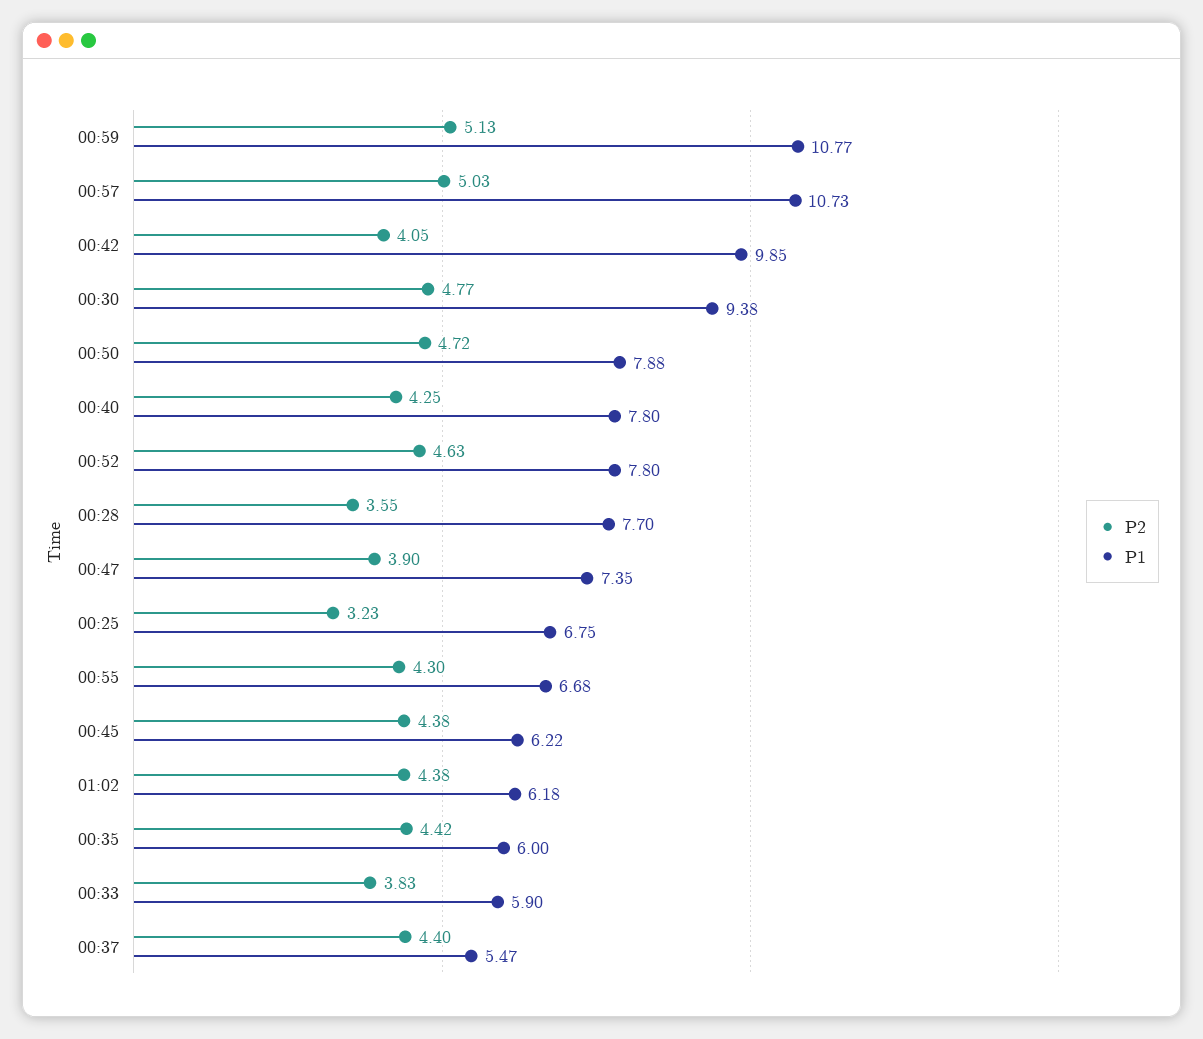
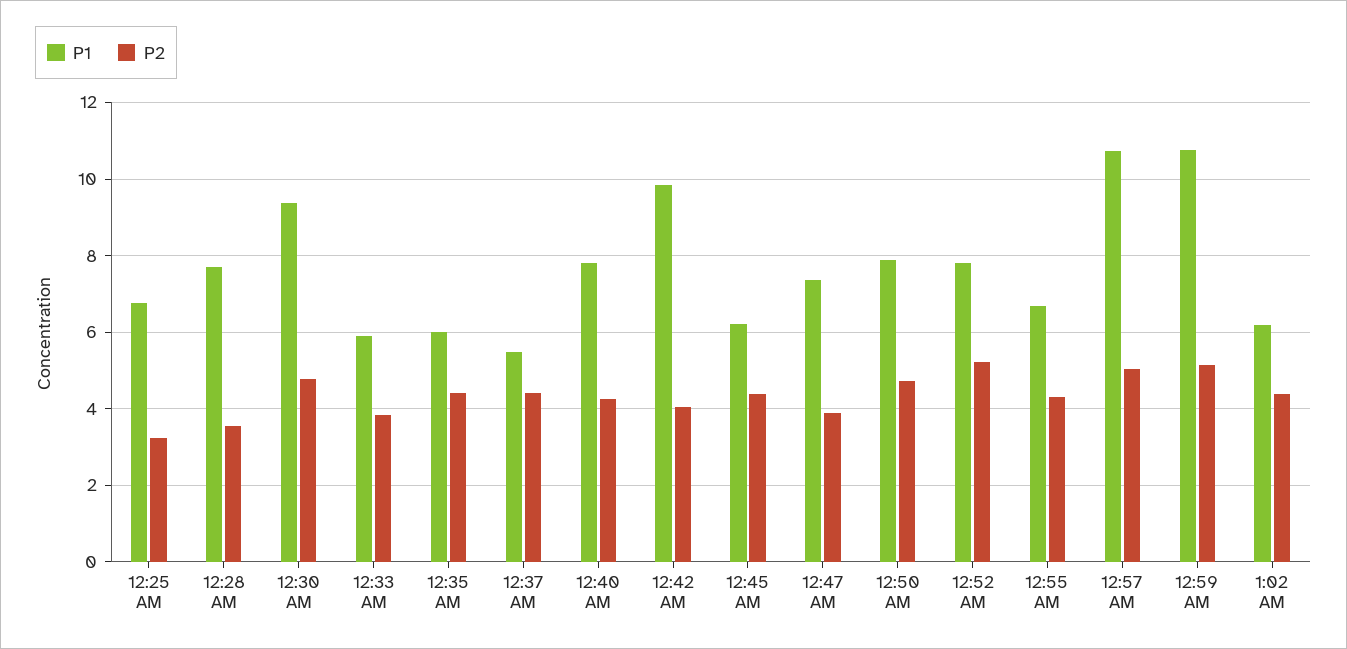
  {
    "P2": {
      "00:59": 5.13,
      "00:57": 5.03,
      "00:42": 4.05,
      "00:30": 4.77,
      "00:50": 4.72,
      "00:40": 4.25,
-     "00:52": 4.63,
+     "00:52": 5.2,
      "00:28": 3.55,
      "00:47": 3.9,
      "00:25": 3.23,
      "00:55": 4.3,
      "00:45": 4.38,
      "01:02": 4.38,
      "00:35": 4.42,
      "00:33": 3.83,
      "00:37": 4.4
    },
    "P1": {
      "00:59": 10.77,
      "00:57": 10.73,
      "00:42": 9.85,
      "00:30": 9.38,
      "00:50": 7.88,
      "00:40": 7.8,
      "00:52": 7.8,
      "00:28": 7.7,
      "00:47": 7.35,
      "00:25": 6.75,
      "00:55": 6.68,
      "00:45": 6.22,
      "01:02": 6.18,
      "00:35": 6,
      "00:33": 5.9,
      "00:37": 5.47
    }
  }

